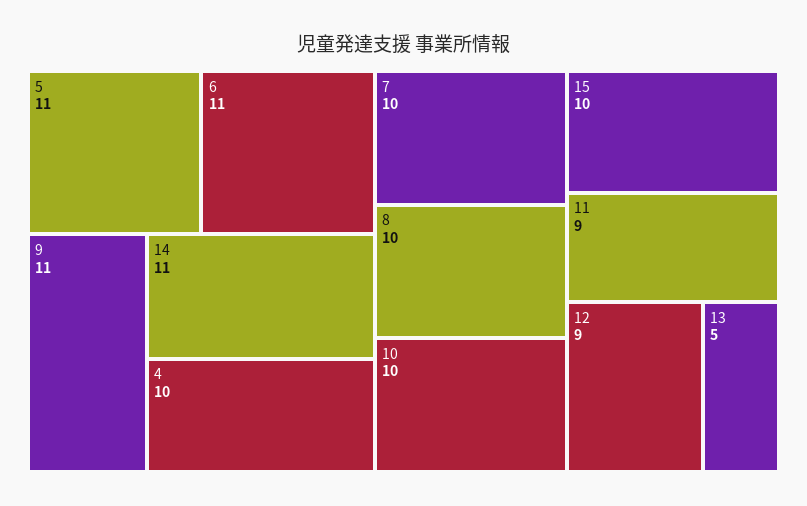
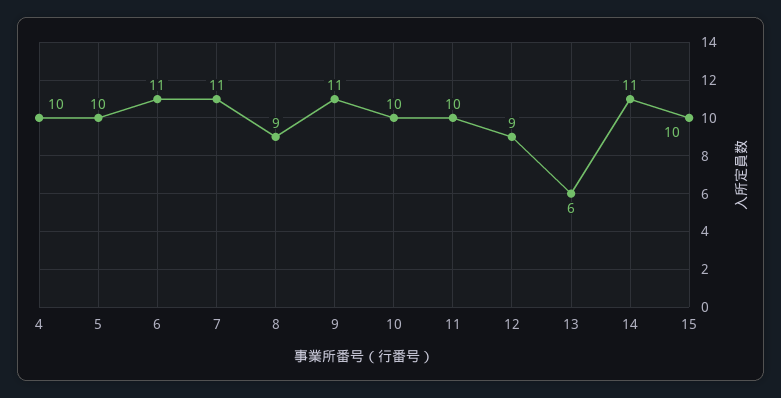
  {
-   "5": 11,
+   "5": 10,
    "6": 11,
    "9": 11,
    "14": 11,
    "4": 10,
-   "7": 10,
+   "7": 11,
-   "8": 10,
+   "8": 9,
    "10": 10,
    "15": 10,
-   "11": 9,
+   "11": 10,
    "12": 9,
-   "13": 5
+   "13": 6
  }

